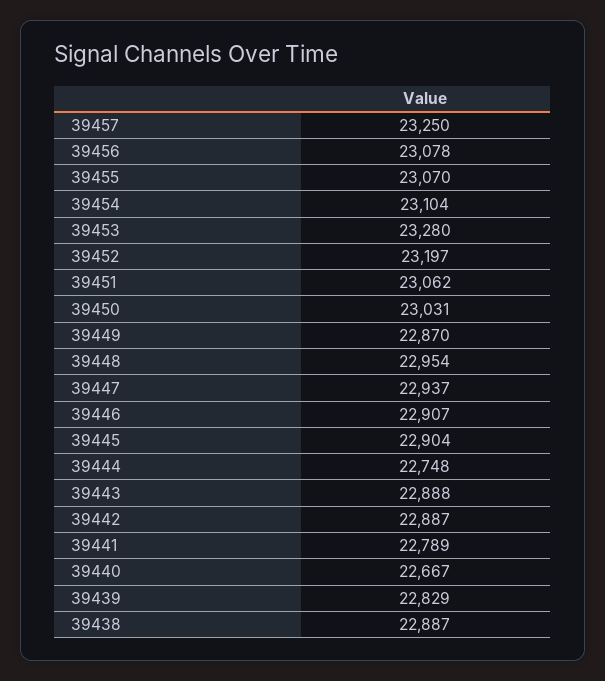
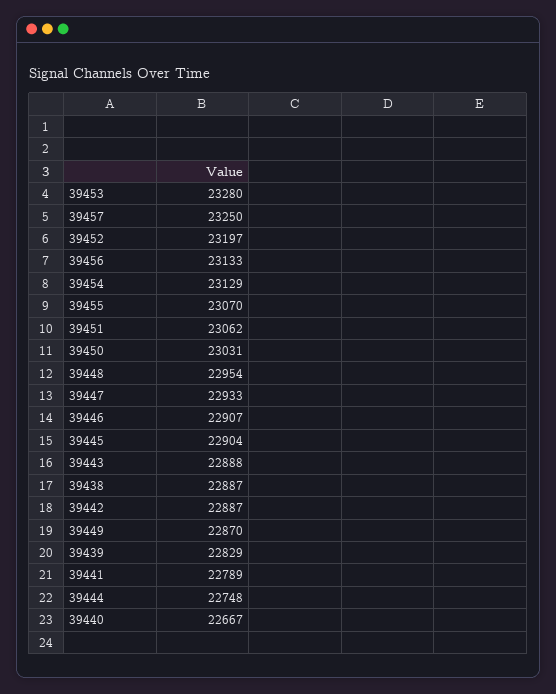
  {
    "39457": 23250,
-   "39456": 23078,
+   "39456": 23133,
    "39455": 23070,
-   "39454": 23104,
+   "39454": 23129,
    "39453": 23280,
    "39452": 23197,
    "39451": 23062,
    "39450": 23031,
    "39449": 22870,
    "39448": 22954,
-   "39447": 22937,
+   "39447": 22933,
    "39446": 22907,
    "39445": 22904,
    "39444": 22748,
    "39443": 22888,
    "39442": 22887,
    "39441": 22789,
    "39440": 22667,
    "39439": 22829,
    "39438": 22887
  }

